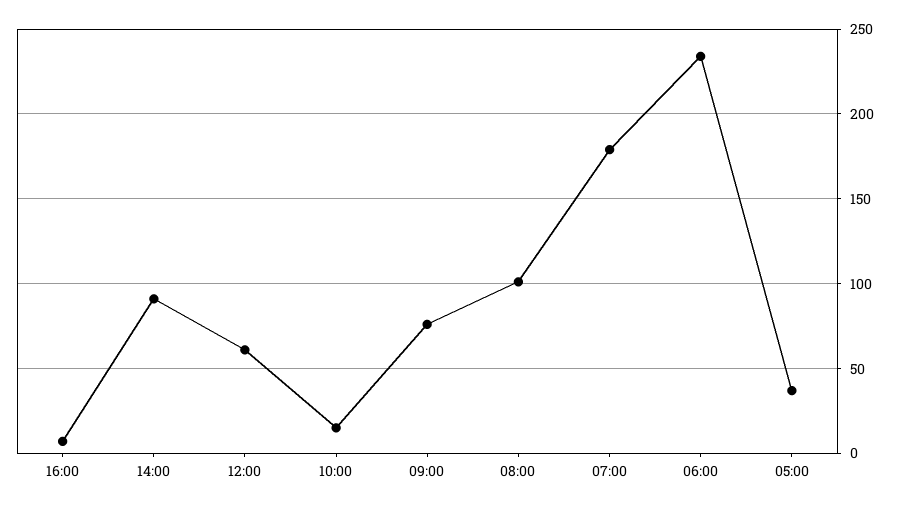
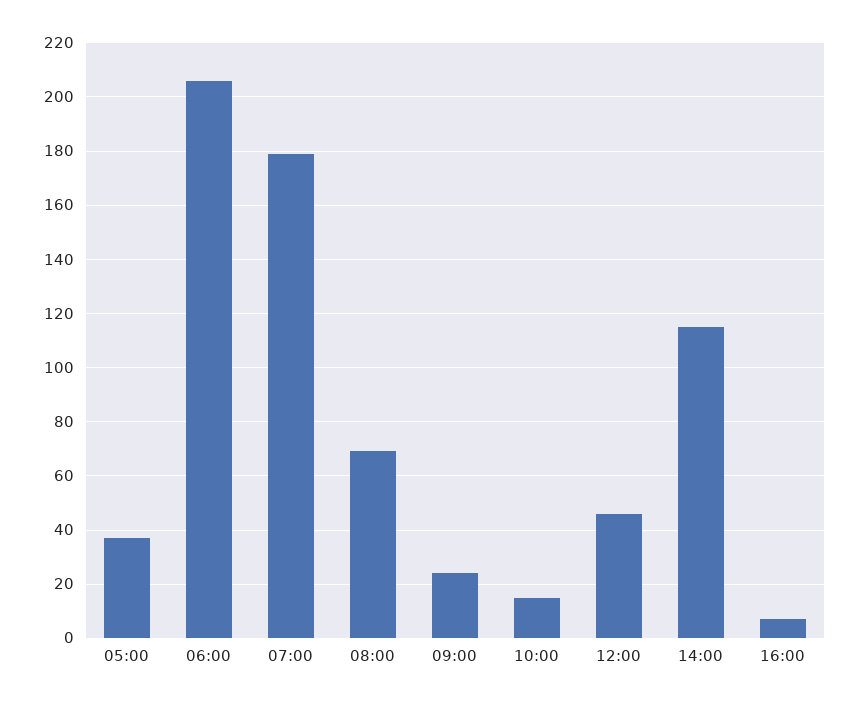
  {
    "16:00": 5,
-   "14:00": 90,
+   "14:00": 115,
-   "12:00": 60,
+   "12:00": 45,
    "10:00": 15,
-   "09:00": 75,
+   "09:00": 25,
-   "08:00": 100,
+   "08:00": 70,
    "07:00": 180,
-   "06:00": 235,
+   "06:00": 205,
    "05:00": 35
  }

